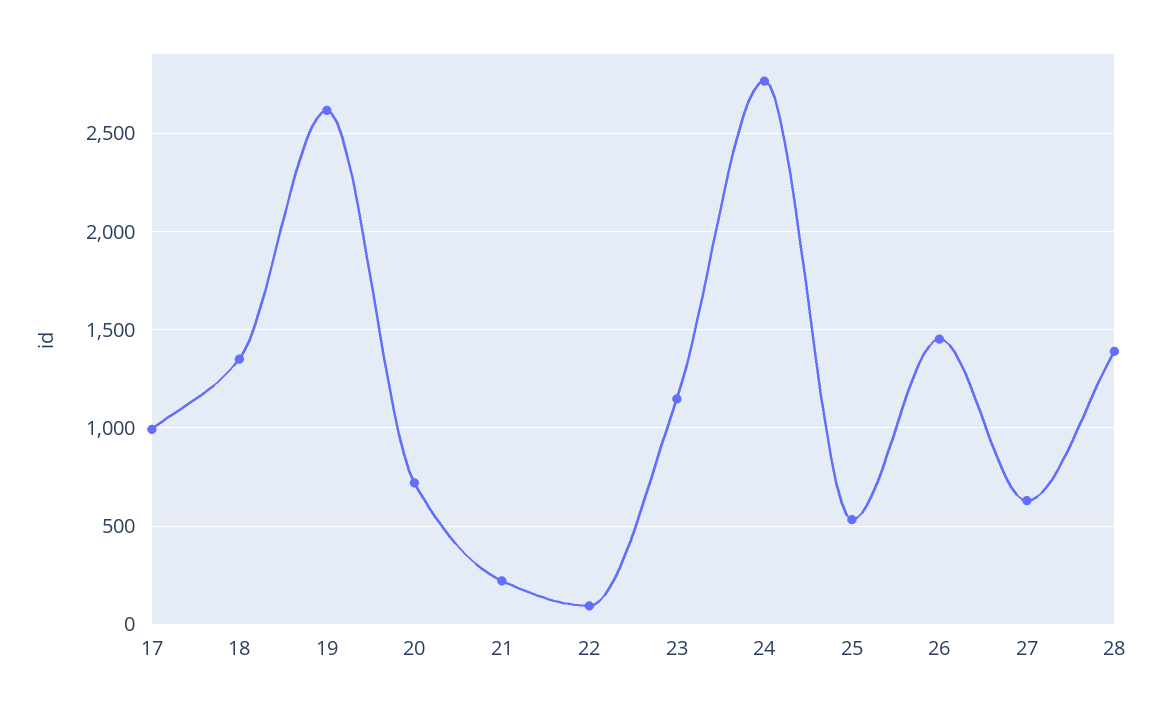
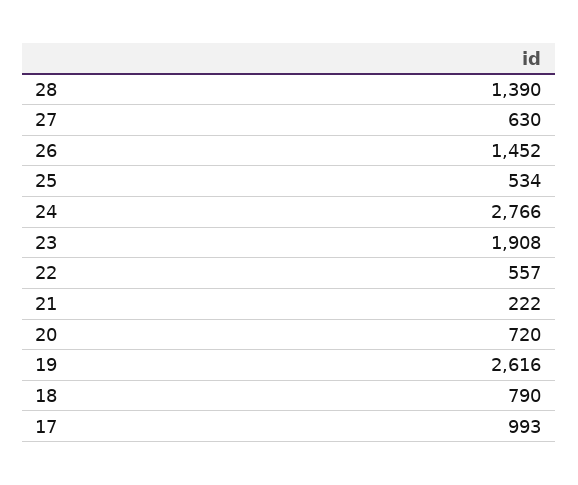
  {
    "17": 993,
-   "18": 1350,
+   "18": 790,
    "19": 2616,
    "20": 720,
    "21": 222,
-   "22": 100,
+   "22": 557,
-   "23": 1150,
+   "23": 1908,
    "24": 2766,
    "25": 534,
    "26": 1452,
    "27": 630,
    "28": 1390
  }

